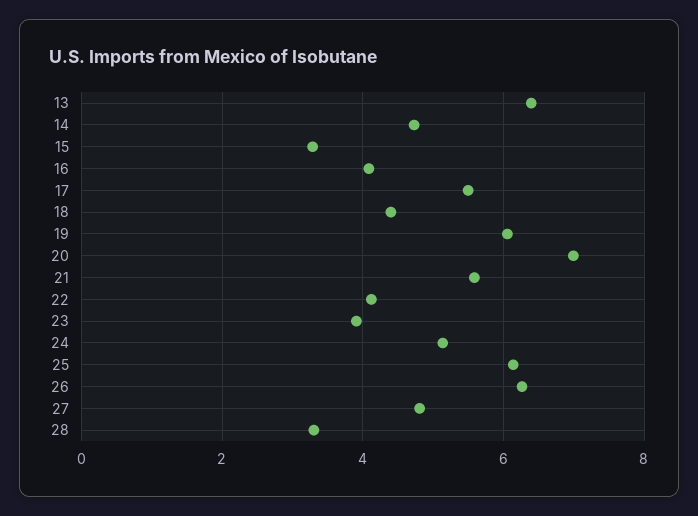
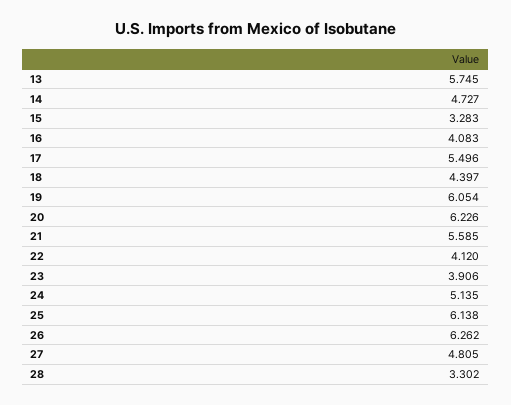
  {
-   "13": 6.4,
+   "13": 5.745,
    "14": 4.727,
    "15": 3.283,
    "16": 4.083,
    "17": 5.496,
    "18": 4.397,
    "19": 6.054,
-   "20": 7,
+   "20": 6.226,
    "21": 5.585,
    "22": 4.12,
    "23": 3.906,
    "24": 5.135,
    "25": 6.138,
    "26": 6.262,
    "27": 4.805,
    "28": 3.302
  }

